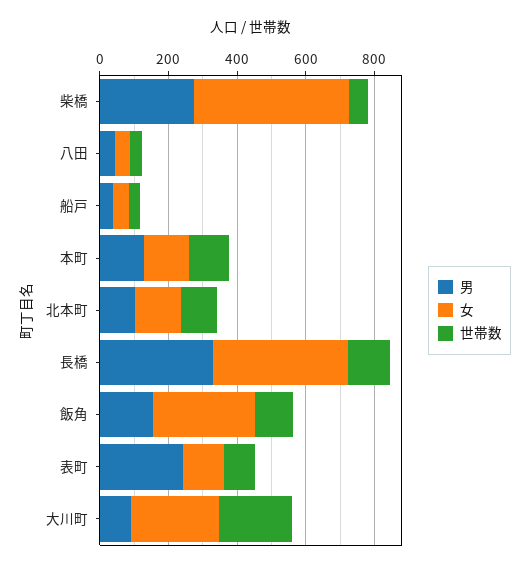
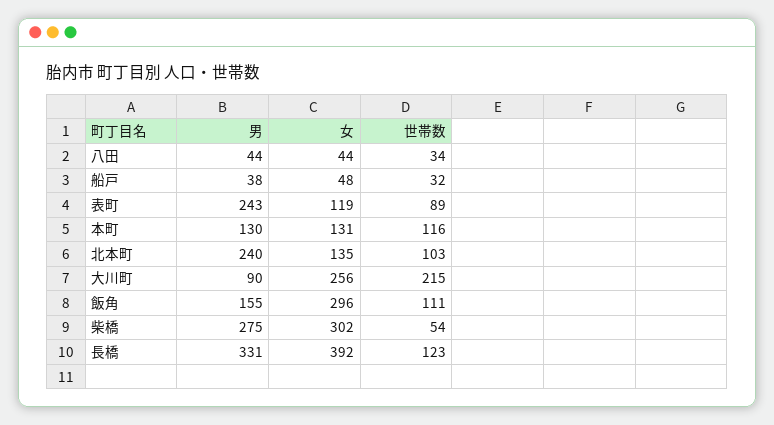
  {
    "男": {
      "柴橋": 275,
      "八田": 44,
      "船戸": 38,
      "本町": 130,
-     "北本町": 100,
+     "北本町": 240,
      "長橋": 331,
      "飯角": 155,
      "表町": 243,
      "大川町": 90
    },
    "女": {
-     "柴橋": 450,
+     "柴橋": 302,
      "八田": 44,
      "船戸": 48,
      "本町": 131,
      "北本町": 135,
      "長橋": 392,
      "飯角": 296,
      "表町": 119,
      "大川町": 256
    },
    "世帯数": {
      "柴橋": 54,
      "八田": 34,
      "船戸": 32,
      "本町": 116,
      "北本町": 103,
      "長橋": 123,
      "飯角": 111,
      "表町": 89,
      "大川町": 215
    }
  }

